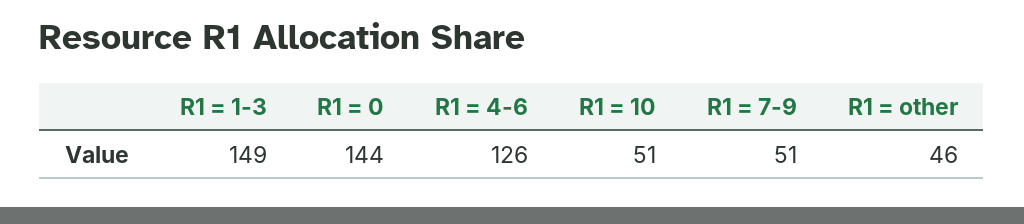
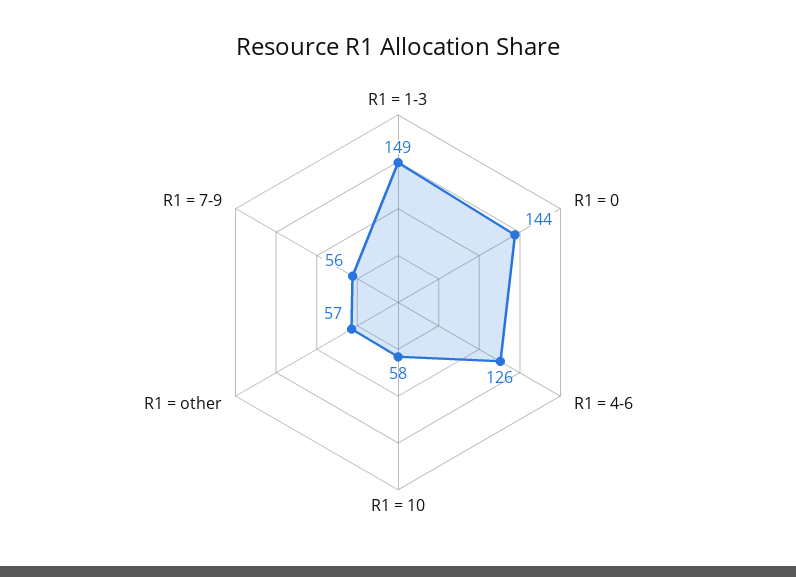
  {
    "R1 = 1-3": 149,
    "R1 = 0": 144,
    "R1 = 4-6": 126,
-   "R1 = 10": 51,
+   "R1 = 10": 58,
-   "R1 = 7-9": 51,
+   "R1 = 7-9": 56,
-   "R1 = other": 46
+   "R1 = other": 57
  }

